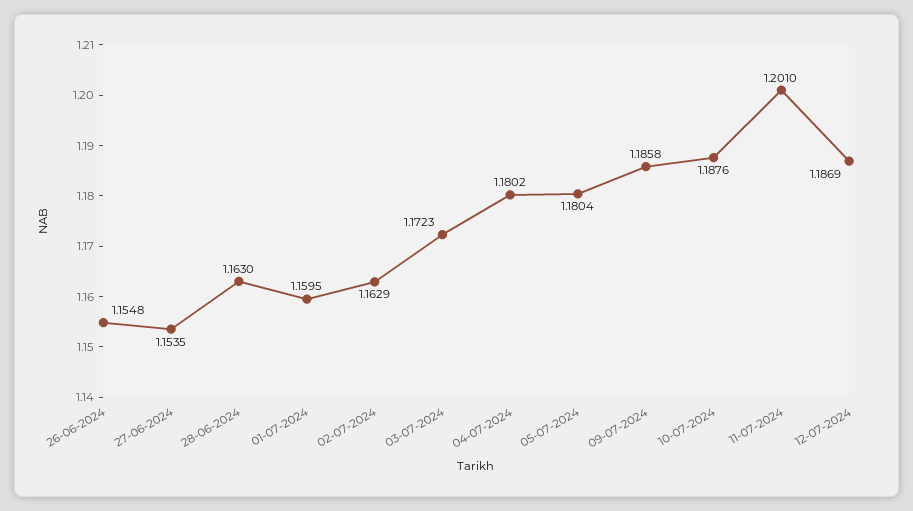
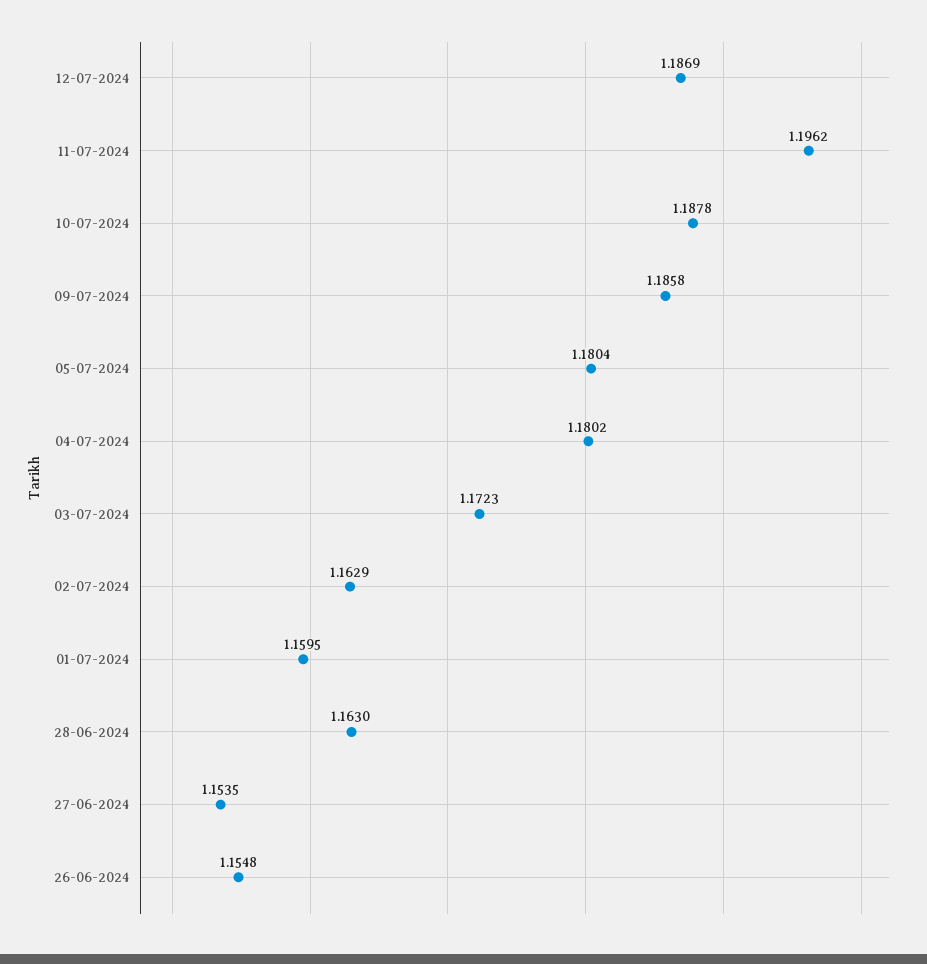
  {
    "26-06-2024": 1.1548,
    "27-06-2024": 1.1535,
    "28-06-2024": 1.163,
    "01-07-2024": 1.1595,
    "02-07-2024": 1.1629,
    "03-07-2024": 1.1723,
    "04-07-2024": 1.1802,
    "05-07-2024": 1.1804,
    "09-07-2024": 1.1858,
-   "10-07-2024": 1.1876,
+   "10-07-2024": 1.1878,
-   "11-07-2024": 1.201,
+   "11-07-2024": 1.1962,
    "12-07-2024": 1.1869
  }

